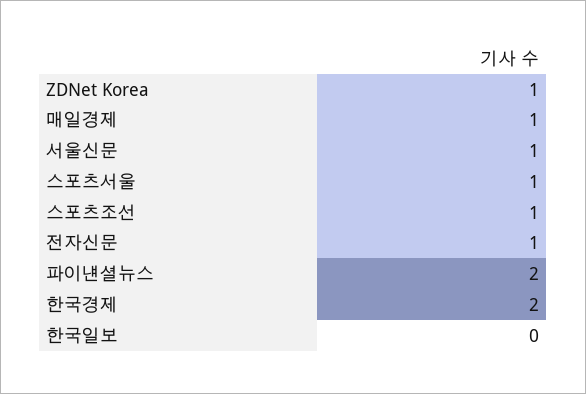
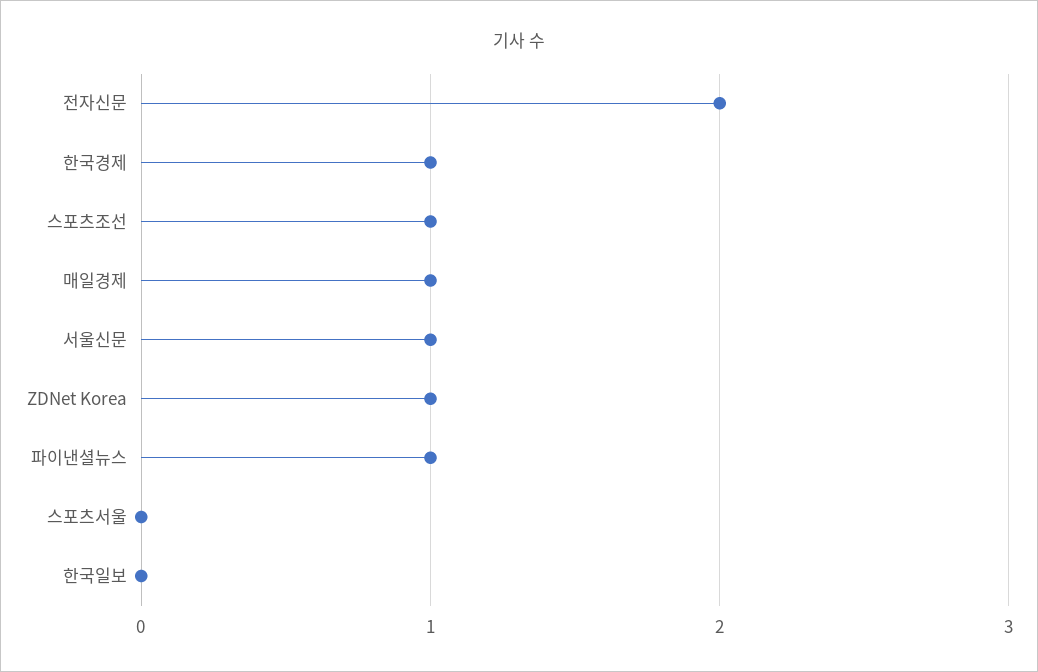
  {
    "ZDNet Korea": 1,
    "매일경제": 1,
    "서울신문": 1,
-   "스포츠서울": 1,
+   "스포츠서울": 0,
    "스포츠조선": 1,
-   "전자신문": 1,
+   "전자신문": 2,
-   "파이낸셜뉴스": 2,
+   "파이낸셜뉴스": 1,
-   "한국경제": 2,
+   "한국경제": 1,
    "한국일보": 0
  }

